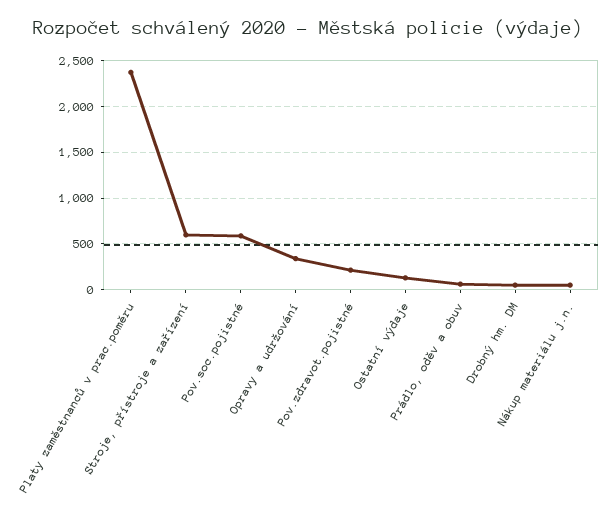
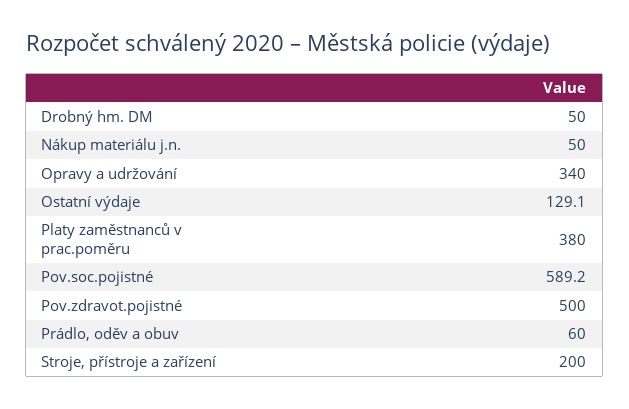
  {
-   "Platy zaměstnanců v prac.poměru": 2400,
+   "Platy zaměstnanců v prac.poměru": 380,
-   "Stroje, přístroje a zařízení": 600,
+   "Stroje, přístroje a zařízení": 200,
    "Pov.soc.pojistné": 589.2,
    "Opravy a udržování": 340,
-   "Pov.zdravot.pojistné": 200,
+   "Pov.zdravot.pojistné": 500,
    "Ostatní výdaje": 129.1,
    "Prádlo, oděv a obuv": 60,
    "Drobný hm. DM": 50,
    "Nákup materiálu j.n.": 50
  }

